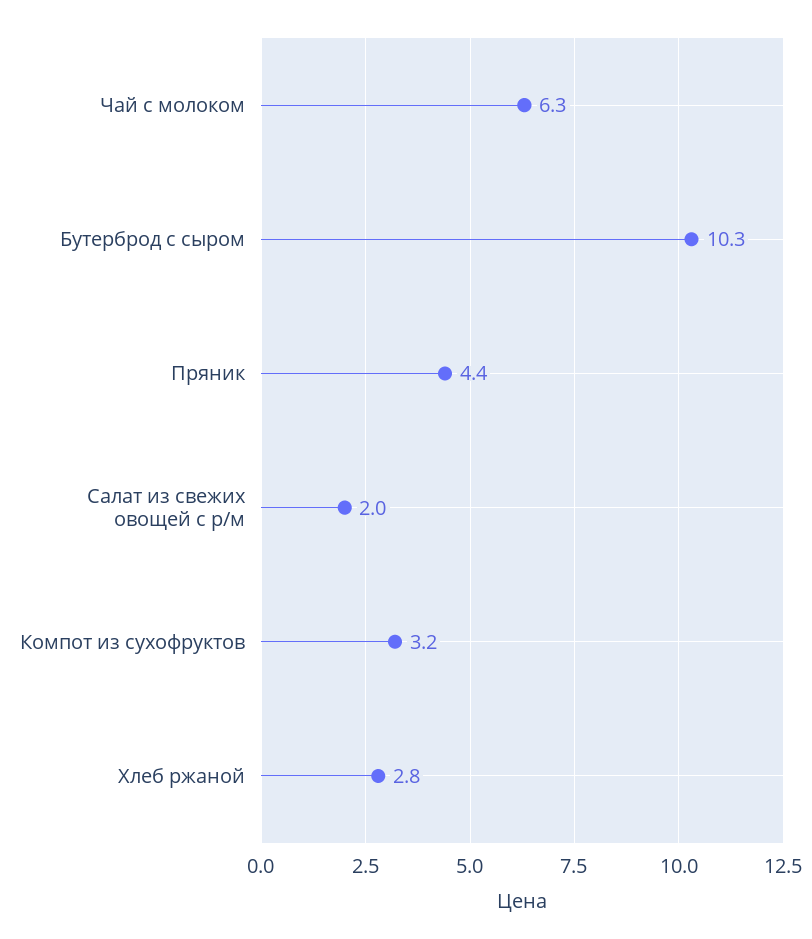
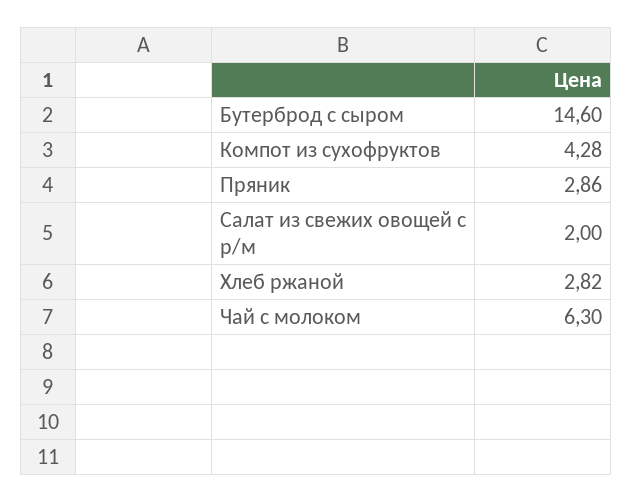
  {
    "Чай с молоком": 6.3,
-   "Бутерброд с сыром": 10.3,
+   "Бутерброд с сыром": 14.6,
-   "Пряник": 4.4,
+   "Пряник": 2.86,
    "Салат из свежих овощей с р/м": 2,
-   "Компот из сухофруктов": 3.2,
+   "Компот из сухофруктов": 4.28,
    "Хлеб ржаной": 2.82
  }

